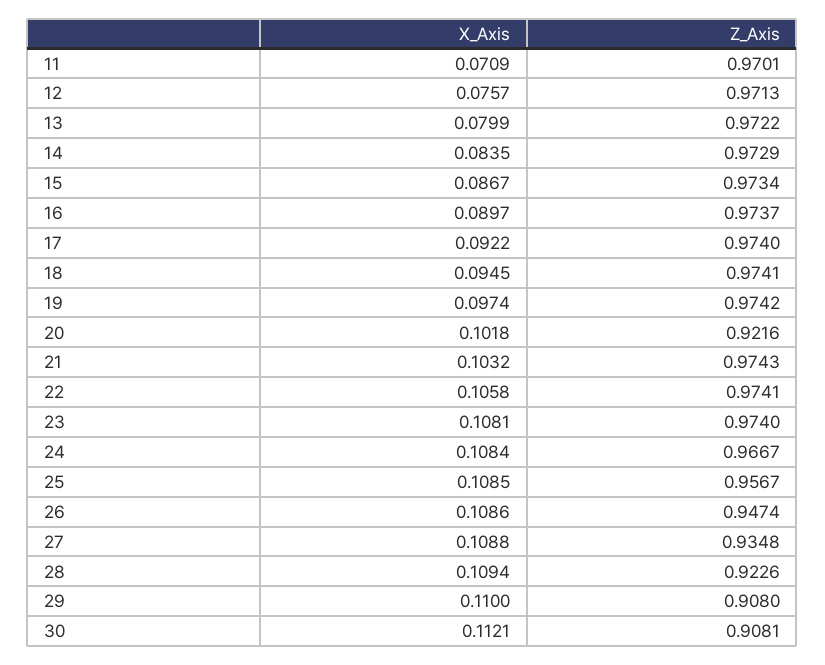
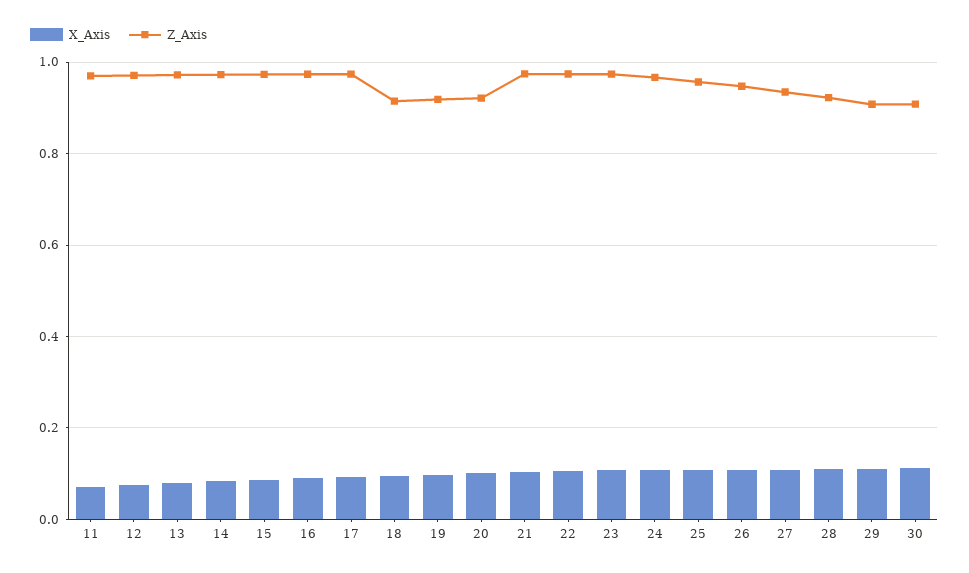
  {
    "X_Axis": {
      "11": 0.0709,
      "12": 0.0757,
      "13": 0.0799,
      "14": 0.0835,
      "15": 0.0867,
      "16": 0.0897,
      "17": 0.0922,
      "18": 0.0945,
      "19": 0.0974,
      "20": 0.1018,
      "21": 0.1032,
      "22": 0.1058,
      "23": 0.1081,
      "24": 0.1084,
      "25": 0.1085,
      "26": 0.1086,
      "27": 0.1088,
      "28": 0.1094,
      "29": 0.11,
      "30": 0.1121
    },
    "Z_Axis": {
      "11": 0.9701,
      "12": 0.9713,
      "13": 0.9722,
      "14": 0.9729,
      "15": 0.9734,
      "16": 0.9737,
      "17": 0.974,
-     "18": 0.9741,
+     "18": 0.92,
-     "19": 0.9742,
+     "19": 0.92,
      "20": 0.9216,
      "21": 0.9743,
      "22": 0.9741,
      "23": 0.974,
      "24": 0.9667,
      "25": 0.9567,
      "26": 0.9474,
      "27": 0.9348,
      "28": 0.9226,
      "29": 0.908,
      "30": 0.9081
    }
  }

